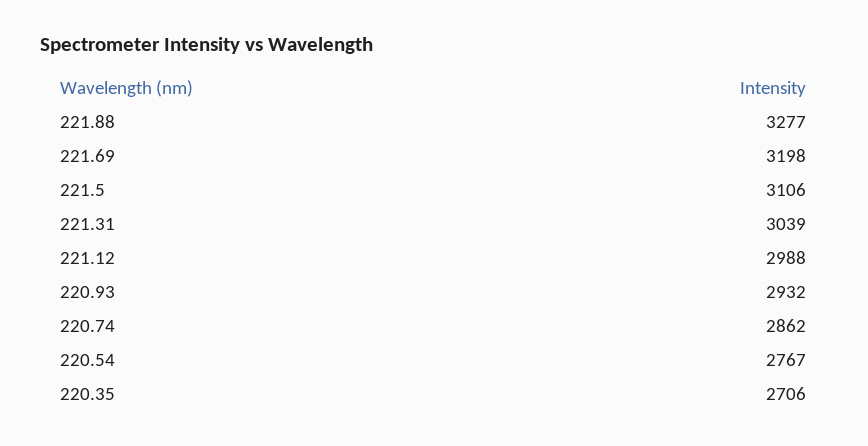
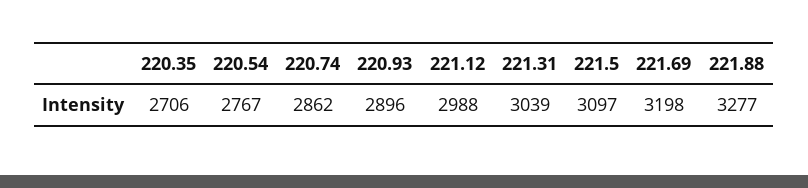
  {
    "221.88": 3277,
    "221.69": 3198,
-   "221.5": 3106,
+   "221.5": 3097,
    "221.31": 3039,
    "221.12": 2988,
-   "220.93": 2932,
+   "220.93": 2896,
    "220.74": 2862,
    "220.54": 2767,
    "220.35": 2706
  }

